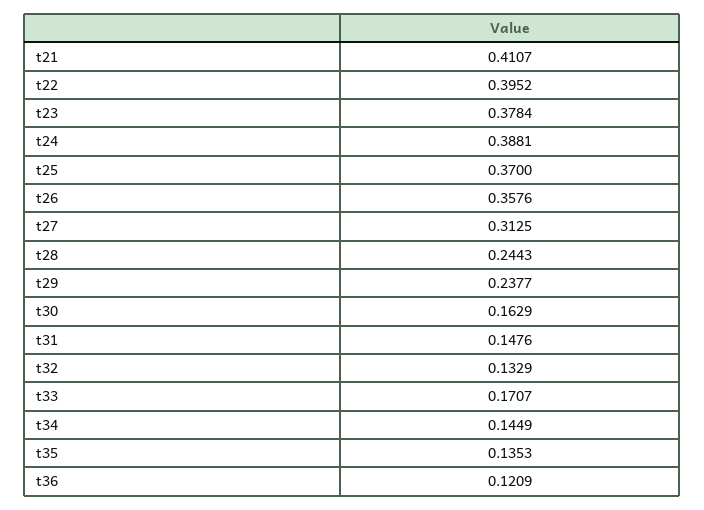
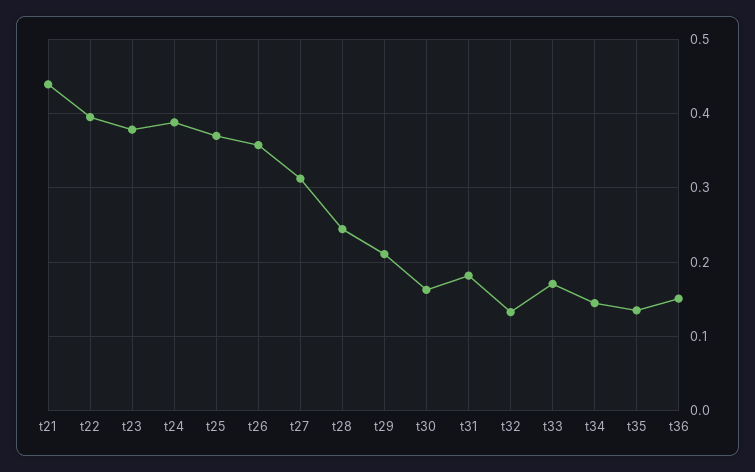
  {
-   "t21": 0.4107,
+   "t21": 0.44,
    "t22": 0.3952,
    "t23": 0.3784,
    "t24": 0.3881,
    "t25": 0.37,
    "t26": 0.3576,
    "t27": 0.3125,
    "t28": 0.2443,
-   "t29": 0.2377,
+   "t29": 0.21,
    "t30": 0.1629,
-   "t31": 0.1476,
+   "t31": 0.18,
    "t32": 0.1329,
    "t33": 0.1707,
    "t34": 0.1449,
    "t35": 0.1353,
-   "t36": 0.1209
+   "t36": 0.15
  }

